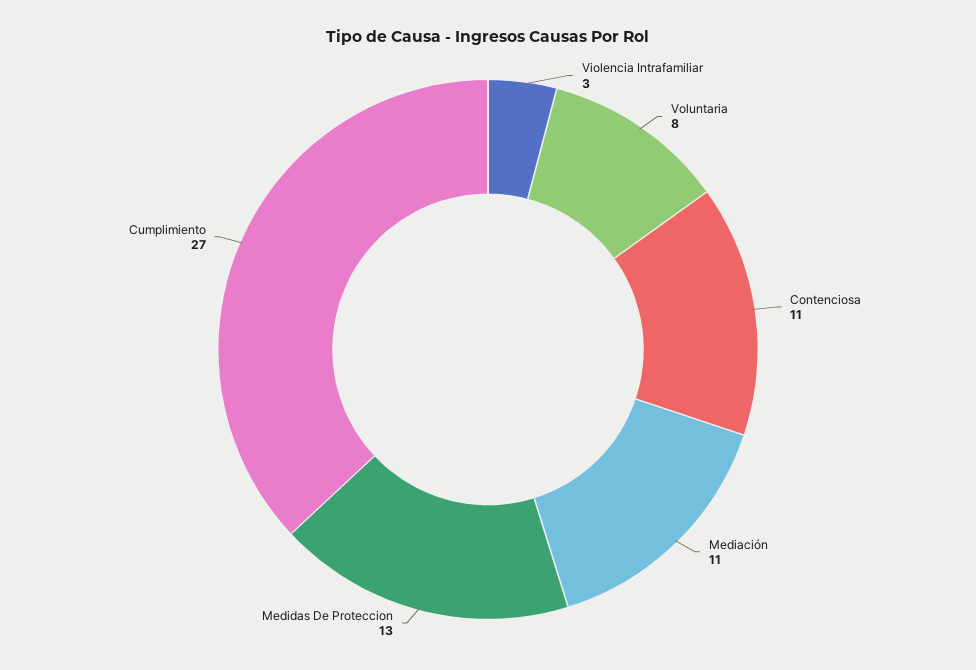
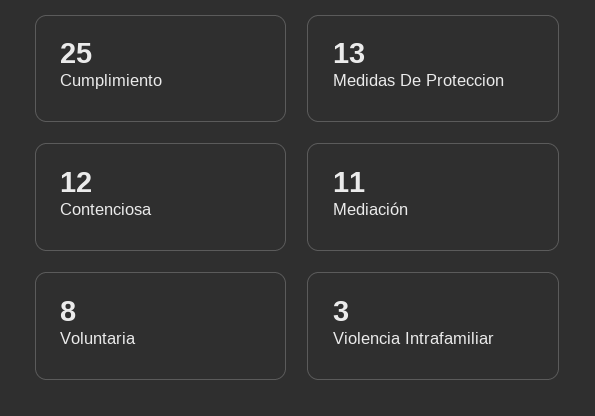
  {
    "Violencia Intrafamiliar": 3,
    "Voluntaria": 8,
-   "Contenciosa": 11,
+   "Contenciosa": 12,
    "Mediación": 11,
    "Medidas De Proteccion": 13,
-   "Cumplimiento": 27
+   "Cumplimiento": 25
  }

